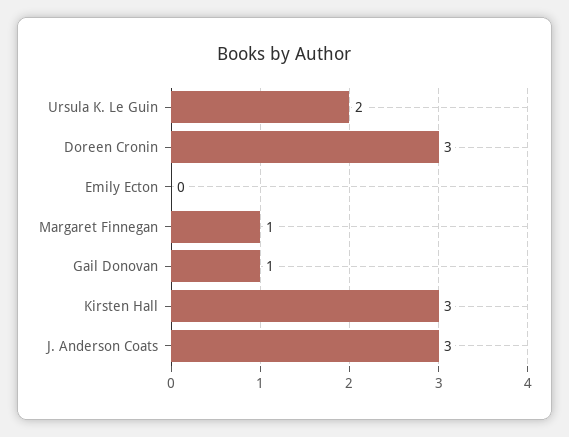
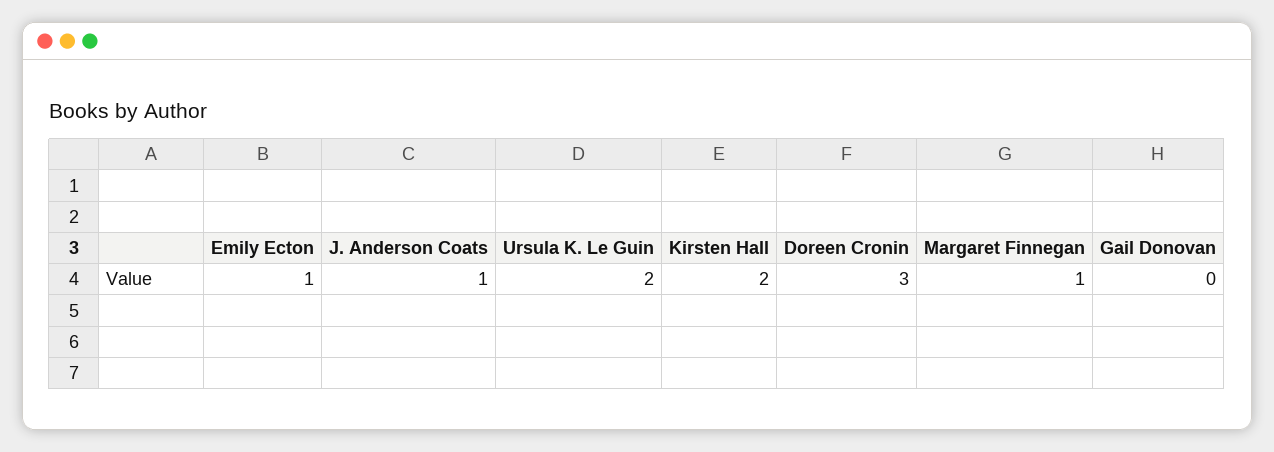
  {
    "Ursula K. Le Guin": 2,
    "Doreen Cronin": 3,
-   "Emily Ecton": 0,
+   "Emily Ecton": 1,
    "Margaret Finnegan": 1,
-   "Gail Donovan": 1,
+   "Gail Donovan": 0,
-   "Kirsten Hall": 3,
+   "Kirsten Hall": 2,
-   "J. Anderson Coats": 3
+   "J. Anderson Coats": 1
  }

